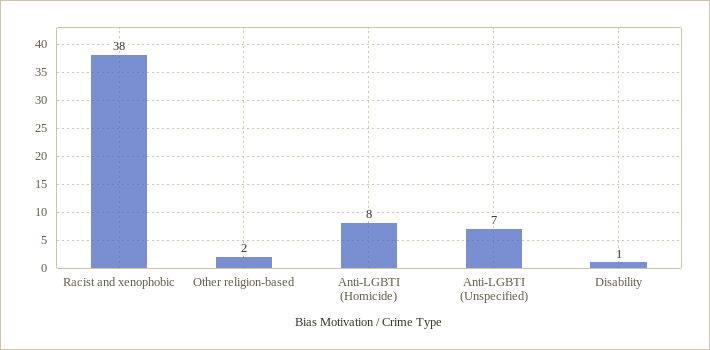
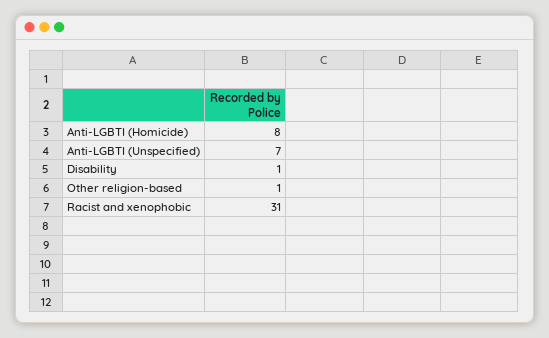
  {
-   "Racist and xenophobic": 38,
+   "Racist and xenophobic": 31,
-   "Other religion-based": 2,
+   "Other religion-based": 1,
    "Anti-LGBTI (Homicide)": 8,
    "Anti-LGBTI (Unspecified)": 7,
    "Disability": 1
  }

